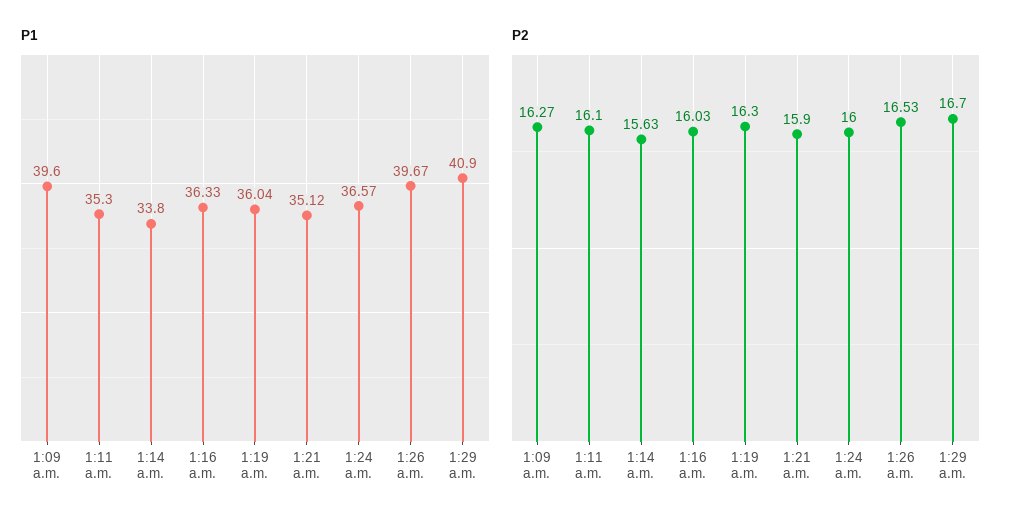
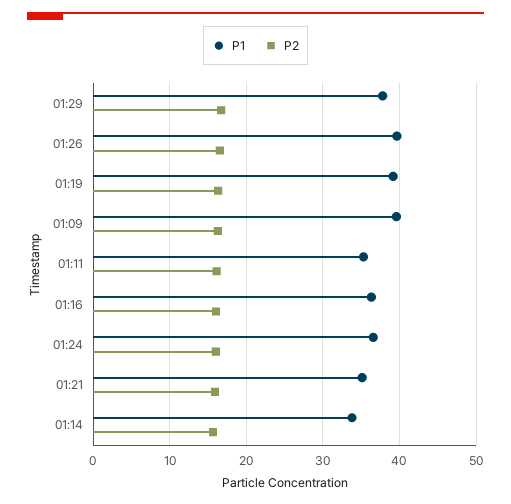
  {
    "P1": {
      "1:09 a.m.": 39.6,
      "1:11 a.m.": 35.3,
      "1:14 a.m.": 33.8,
      "1:16 a.m.": 36.33,
-     "1:19 a.m.": 36.04,
+     "1:19 a.m.": 39,
      "1:21 a.m.": 35.12,
      "1:24 a.m.": 36.57,
      "1:26 a.m.": 39.67,
-     "1:29 a.m.": 40.9
+     "1:29 a.m.": 38
    },
    "P2": {
      "1:09 a.m.": 16.27,
      "1:11 a.m.": 16.1,
      "1:14 a.m.": 15.63,
      "1:16 a.m.": 16.03,
      "1:19 a.m.": 16.3,
      "1:21 a.m.": 15.9,
      "1:24 a.m.": 16,
      "1:26 a.m.": 16.53,
      "1:29 a.m.": 16.7
    }
  }

